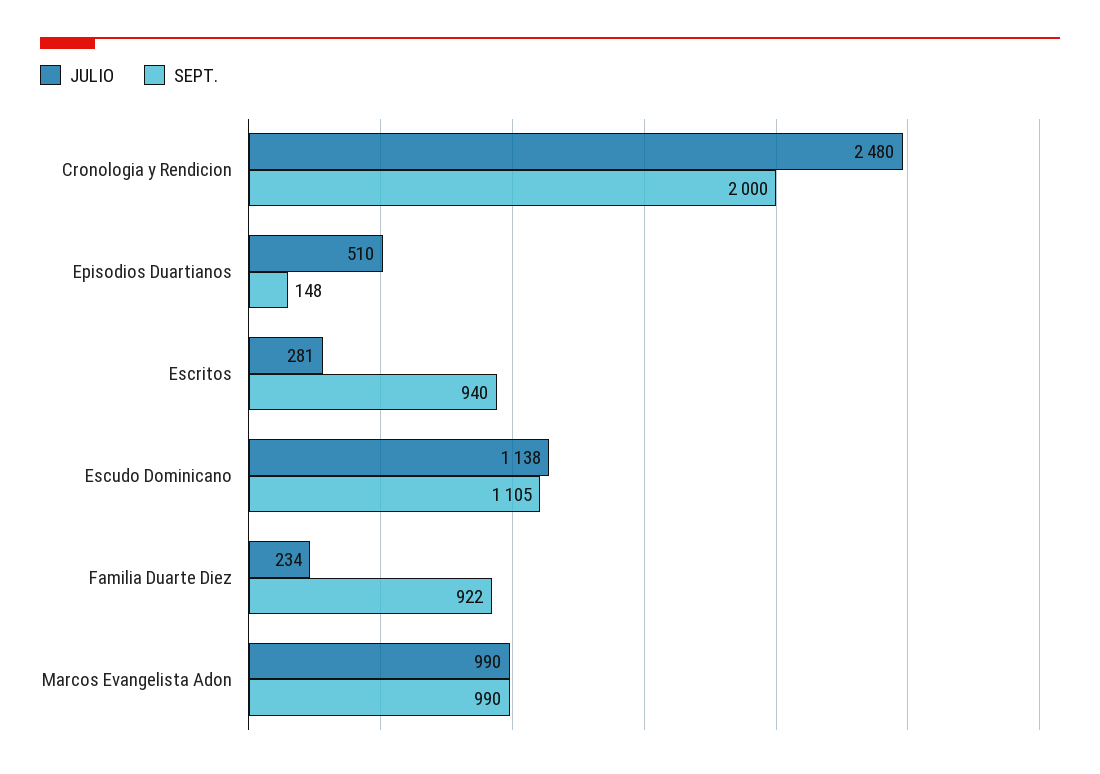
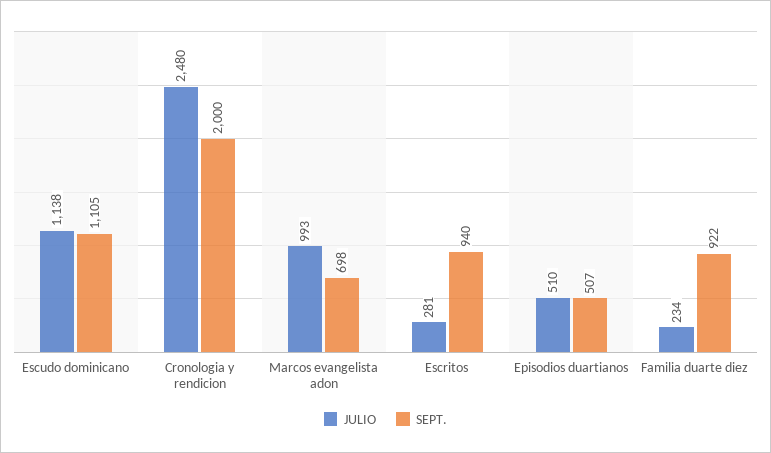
  {
    "JULIO": {
      "Cronologia y Rendicion": 2480,
      "Episodios Duartianos": 510,
      "Escritos": 281,
      "Escudo Dominicano": 1138,
      "Familia Duarte Diez": 234,
-     "Marcos Evangelista Adon": 990
+     "Marcos Evangelista Adon": 993
    },
    "SEPT.": {
      "Cronologia y Rendicion": 2000,
-     "Episodios Duartianos": 148,
+     "Episodios Duartianos": 507,
      "Escritos": 940,
      "Escudo Dominicano": 1105,
      "Familia Duarte Diez": 922,
-     "Marcos Evangelista Adon": 990
+     "Marcos Evangelista Adon": 698
    }
  }

